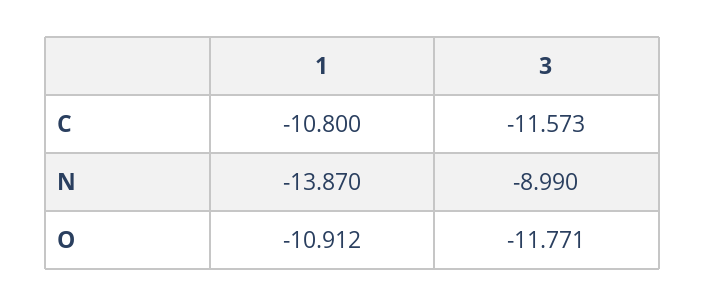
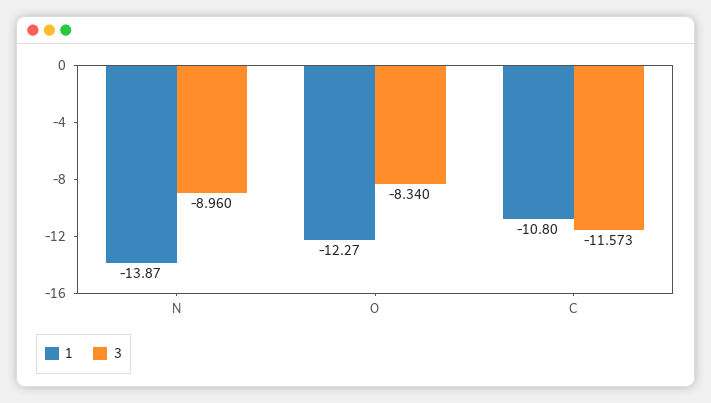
  {
    "1": {
      "C": -10.8,
      "N": -13.87,
-     "O": -10.912
+     "O": -12.27
    },
    "3": {
      "C": -11.573,
-     "N": -8.99,
+     "N": -8.96,
-     "O": -11.771
+     "O": -8.34
    }
  }

